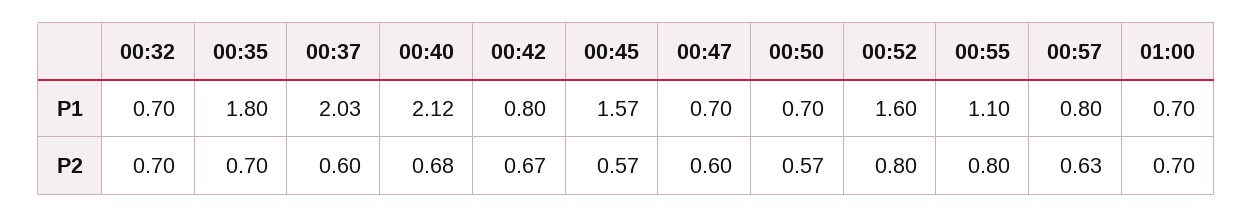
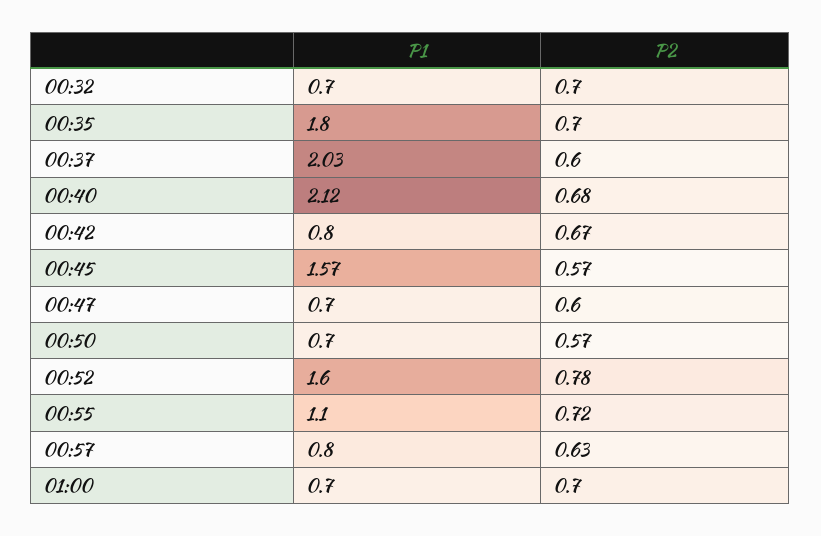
  {
    "00:32": {
      "P1": 0.7,
      "P2": 0.7
    },
    "00:35": {
      "P1": 1.8,
      "P2": 0.7
    },
    "00:37": {
      "P1": 2.03,
      "P2": 0.6
    },
    "00:40": {
      "P1": 2.12,
      "P2": 0.68
    },
    "00:42": {
      "P1": 0.8,
      "P2": 0.67
    },
    "00:45": {
      "P1": 1.57,
      "P2": 0.57
    },
    "00:47": {
      "P1": 0.7,
      "P2": 0.6
    },
    "00:50": {
      "P1": 0.7,
      "P2": 0.57
    },
    "00:52": {
      "P1": 1.6,
-     "P2": 0.8
+     "P2": 0.78
    },
    "00:55": {
      "P1": 1.1,
-     "P2": 0.8
+     "P2": 0.72
    },
    "00:57": {
      "P1": 0.8,
      "P2": 0.63
    },
    "01:00": {
      "P1": 0.7,
      "P2": 0.7
    }
  }

